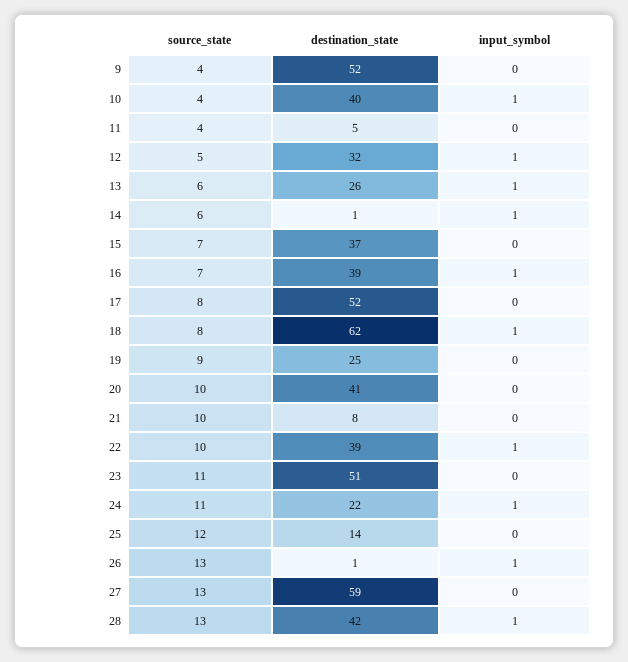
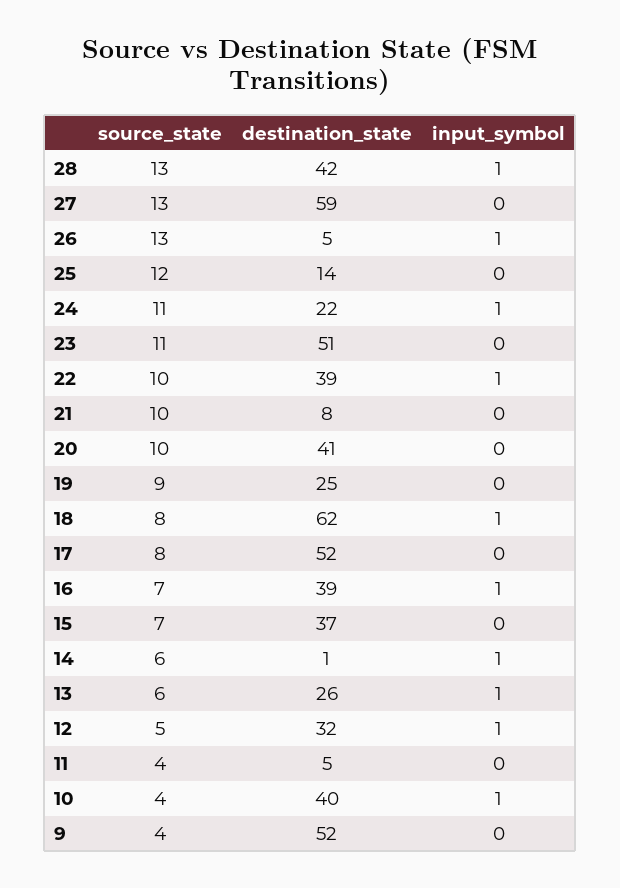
  {
    "source_state": {
      "9": 4,
      "10": 4,
      "11": 4,
      "12": 5,
      "13": 6,
      "14": 6,
      "15": 7,
      "16": 7,
      "17": 8,
      "18": 8,
      "19": 9,
      "20": 10,
      "21": 10,
      "22": 10,
      "23": 11,
      "24": 11,
      "25": 12,
      "26": 13,
      "27": 13,
      "28": 13
    },
    "destination_state": {
      "9": 52,
      "10": 40,
      "11": 5,
      "12": 32,
      "13": 26,
      "14": 1,
      "15": 37,
      "16": 39,
      "17": 52,
      "18": 62,
      "19": 25,
      "20": 41,
      "21": 8,
      "22": 39,
      "23": 51,
      "24": 22,
      "25": 14,
-     "26": 1,
+     "26": 5,
      "27": 59,
      "28": 42
    },
    "input_symbol": {
      "9": 0,
      "10": 1,
      "11": 0,
      "12": 1,
      "13": 1,
      "14": 1,
      "15": 0,
      "16": 1,
      "17": 0,
      "18": 1,
      "19": 0,
      "20": 0,
      "21": 0,
      "22": 1,
      "23": 0,
      "24": 1,
      "25": 0,
      "26": 1,
      "27": 0,
      "28": 1
    }
  }

